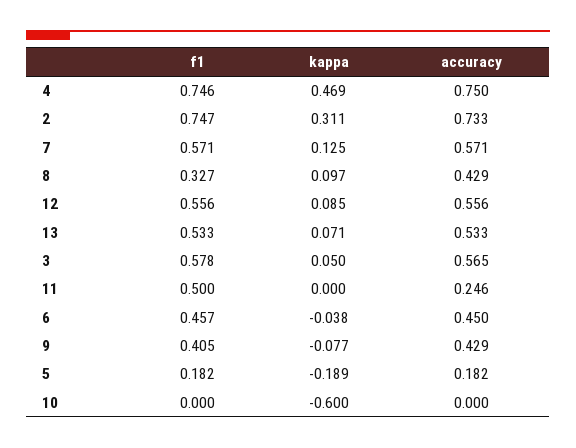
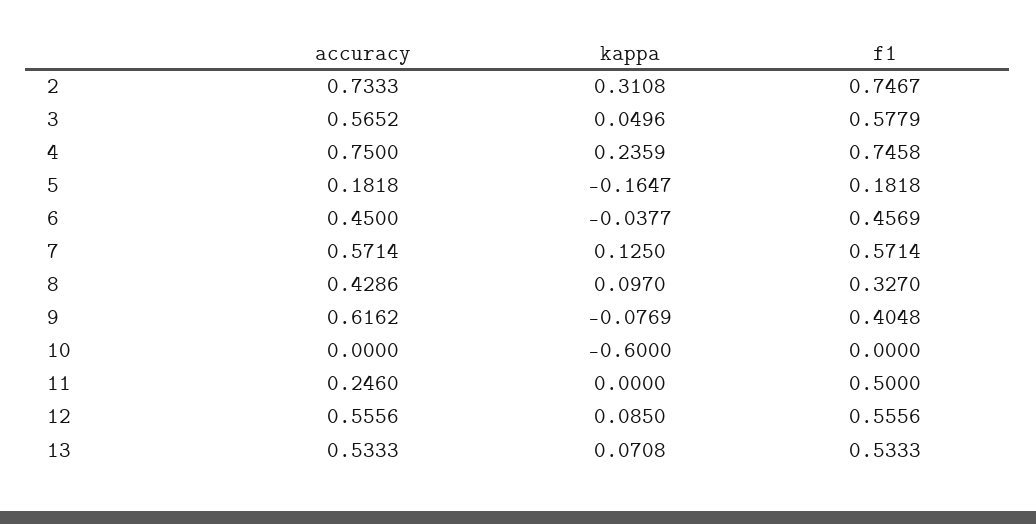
  {
    "f1": {
      "4": 0.7458,
      "2": 0.7467,
      "7": 0.5714,
      "8": 0.327,
      "12": 0.5556,
      "13": 0.5333,
      "3": 0.5779,
      "11": 0.5,
      "6": 0.4569,
      "9": 0.4048,
      "5": 0.1818,
      "10": 0
    },
    "kappa": {
-     "4": 0.469,
+     "4": 0.2359,
      "2": 0.3108,
      "7": 0.125,
      "8": 0.097,
      "12": 0.085,
      "13": 0.0708,
      "3": 0.0496,
      "11": 0,
      "6": -0.0377,
      "9": -0.0769,
-     "5": -0.189,
+     "5": -0.1647,
      "10": -0.6
    },
    "accuracy": {
      "4": 0.75,
      "2": 0.7333,
      "7": 0.5714,
      "8": 0.4286,
      "12": 0.5556,
      "13": 0.5333,
      "3": 0.5652,
      "11": 0.246,
      "6": 0.45,
-     "9": 0.429,
+     "9": 0.6162,
      "5": 0.1818,
      "10": 0
    }
  }

